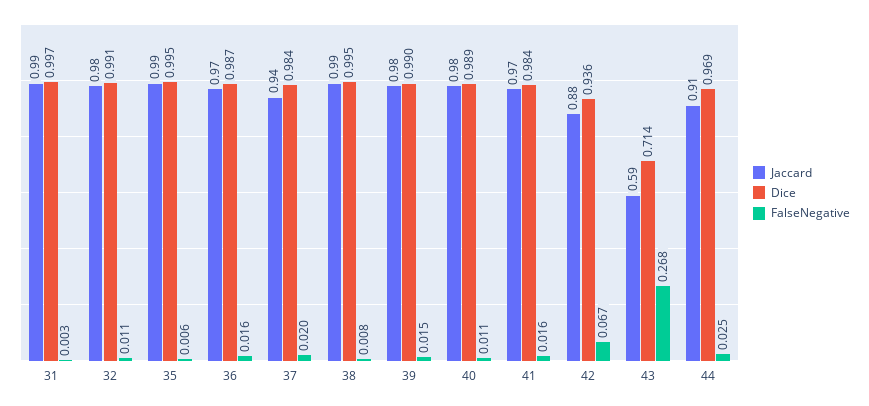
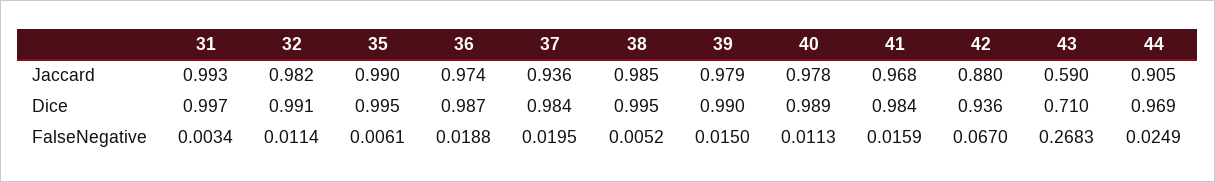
  {
    "Jaccard": {
      "31": 0.993,
      "32": 0.982,
      "35": 0.99,
      "36": 0.974,
      "37": 0.936,
      "38": 0.985,
      "39": 0.979,
      "40": 0.978,
      "41": 0.968,
      "42": 0.88,
      "43": 0.59,
      "44": 0.905
    },
    "Dice": {
      "31": 0.997,
      "32": 0.991,
      "35": 0.995,
      "36": 0.987,
      "37": 0.984,
      "38": 0.995,
      "39": 0.99,
      "40": 0.989,
      "41": 0.984,
      "42": 0.936,
-     "43": 0.714,
+     "43": 0.71,
      "44": 0.969
    },
    "FalseNegative": {
      "31": 0.0034,
      "32": 0.0114,
      "35": 0.0061,
-     "36": 0.016,
+     "36": 0.0188,
      "37": 0.0195,
-     "38": 0.008,
+     "38": 0.0052,
      "39": 0.015,
      "40": 0.0113,
      "41": 0.0159,
      "42": 0.067,
      "43": 0.2683,
      "44": 0.0249
    }
  }

